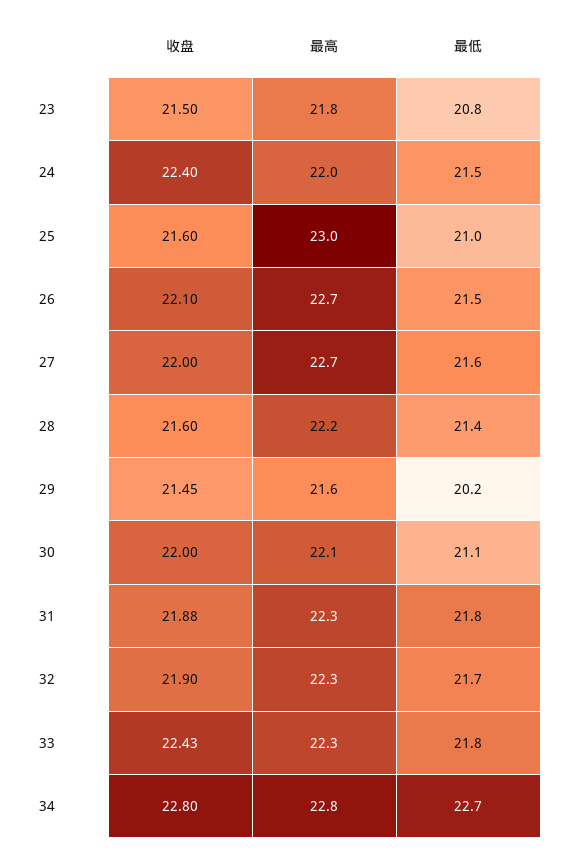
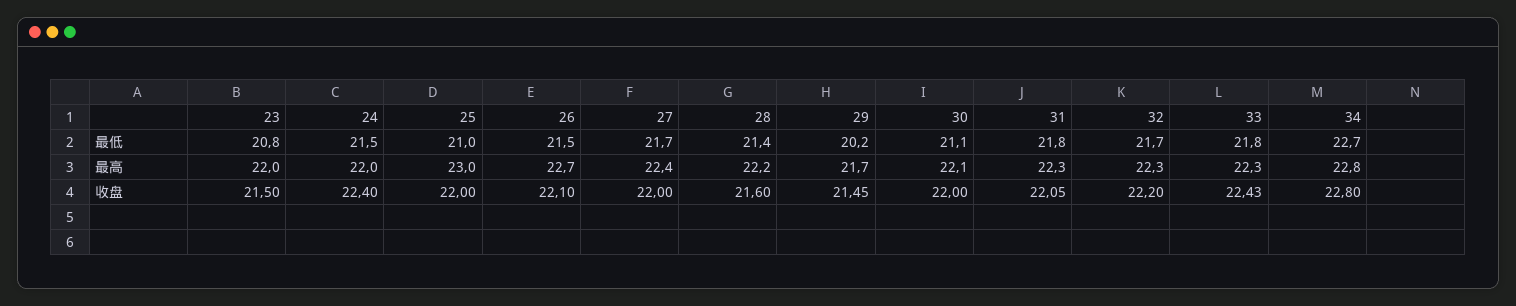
  {
    "收盘": {
      "23": 21.5,
      "24": 22.4,
-     "25": 21.6,
+     "25": 22,
      "26": 22.1,
      "27": 22,
      "28": 21.6,
      "29": 21.45,
      "30": 22,
-     "31": 21.88,
+     "31": 22.05,
-     "32": 21.9,
+     "32": 22.2,
      "33": 22.43,
      "34": 22.8
    },
    "最高": {
-     "23": 21.8,
+     "23": 22,
      "24": 22,
      "25": 23,
      "26": 22.7,
-     "27": 22.7,
+     "27": 22.4,
      "28": 22.2,
-     "29": 21.6,
+     "29": 21.7,
      "30": 22.1,
      "31": 22.3,
      "32": 22.3,
      "33": 22.3,
      "34": 22.8
    },
    "最低": {
      "23": 20.8,
      "24": 21.5,
      "25": 21,
      "26": 21.5,
-     "27": 21.6,
+     "27": 21.7,
      "28": 21.4,
      "29": 20.2,
      "30": 21.1,
      "31": 21.8,
      "32": 21.7,
      "33": 21.8,
      "34": 22.7
    }
  }

